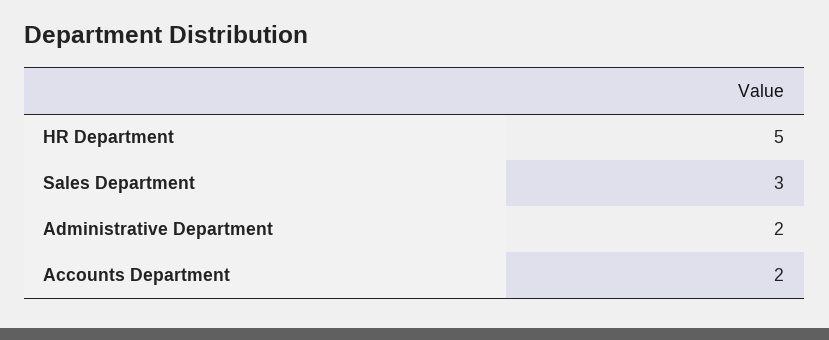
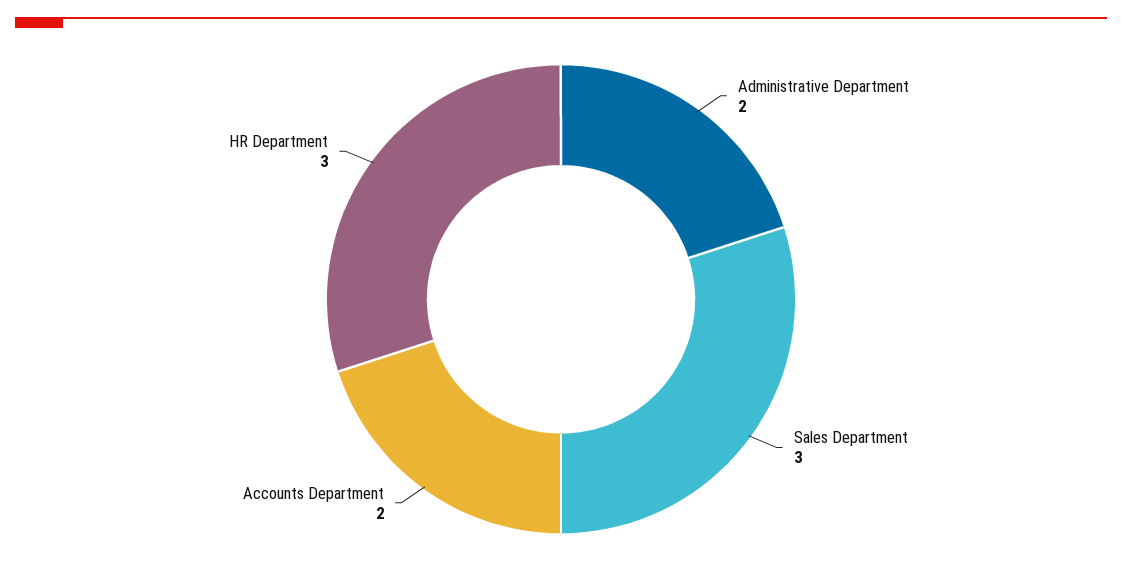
  {
-   "HR Department": 5,
+   "HR Department": 3,
    "Sales Department": 3,
    "Administrative Department": 2,
    "Accounts Department": 2
  }

